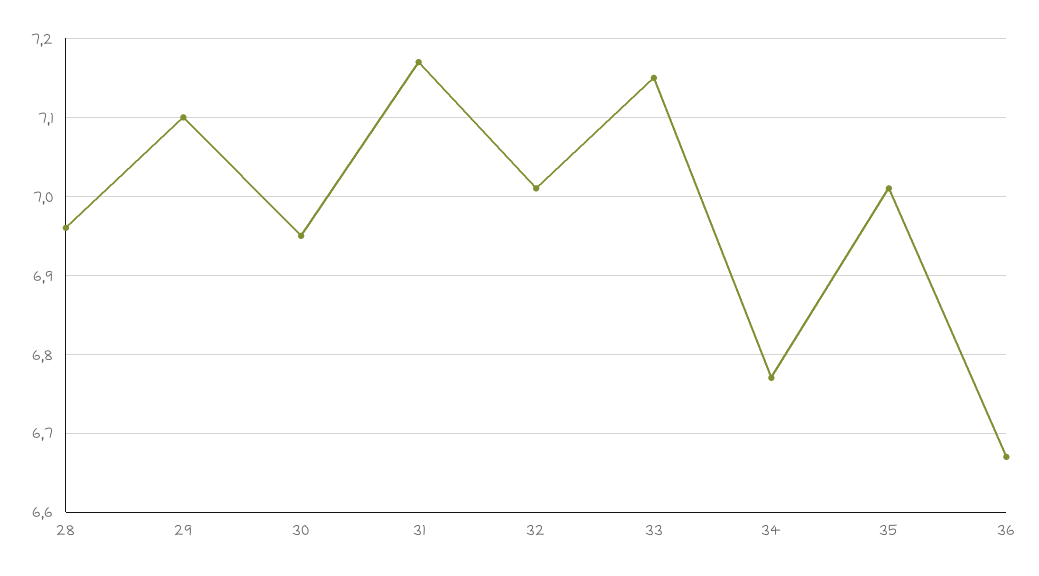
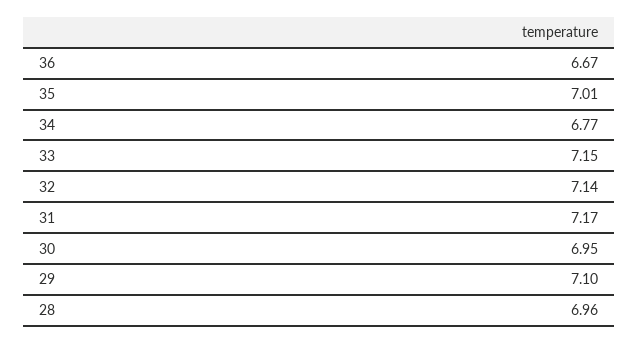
  {
    "28": 6.96,
    "29": 7.1,
    "30": 6.95,
    "31": 7.17,
-   "32": 7.01,
+   "32": 7.14,
    "33": 7.15,
    "34": 6.77,
    "35": 7.01,
    "36": 6.67
  }

